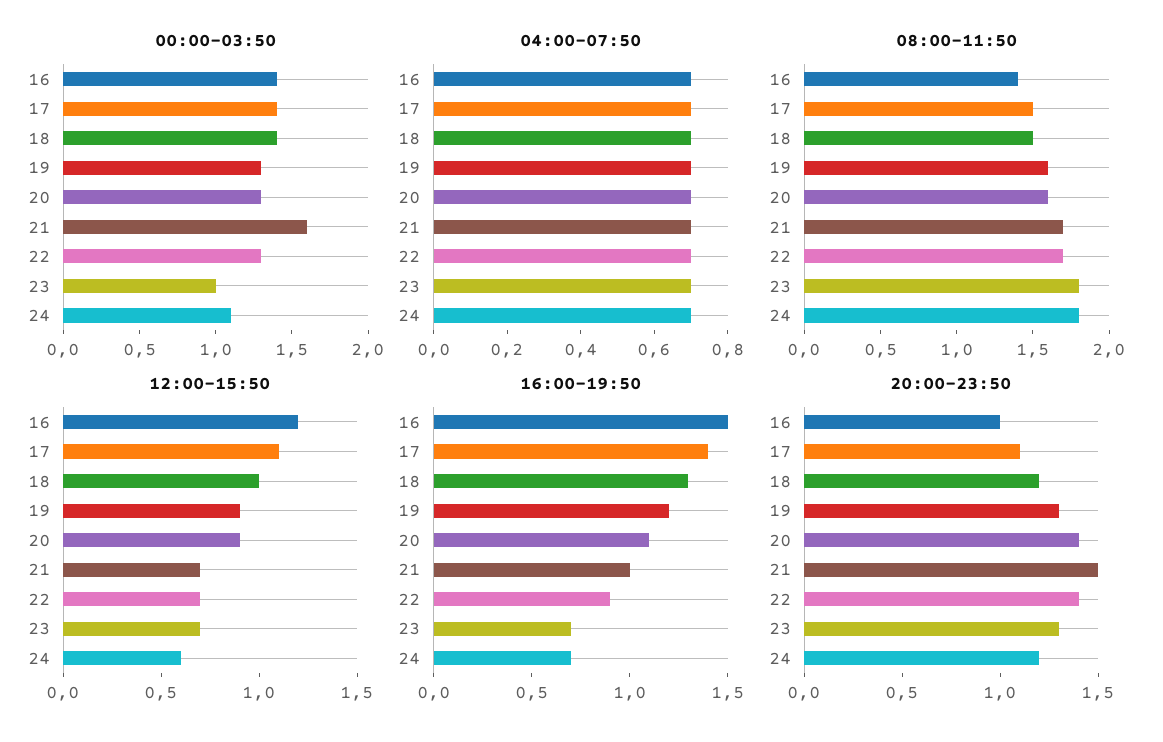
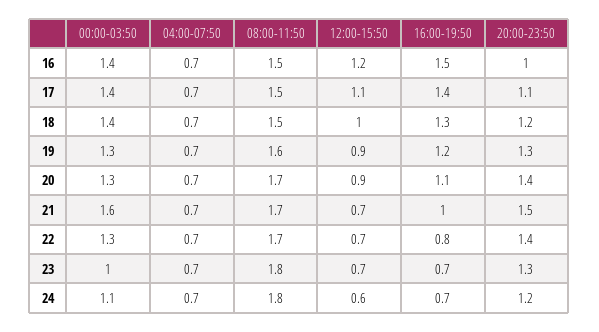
  {
    "00:00-03:50": {
      "16": 1.4,
      "17": 1.4,
      "18": 1.4,
      "19": 1.3,
      "20": 1.3,
      "21": 1.6,
      "22": 1.3,
      "23": 1,
      "24": 1.1
    },
    "04:00-07:50": {
      "16": 0.7,
      "17": 0.7,
      "18": 0.7,
      "19": 0.7,
      "20": 0.7,
      "21": 0.7,
      "22": 0.7,
      "23": 0.7,
      "24": 0.7
    },
    "08:00-11:50": {
-     "16": 1.4,
+     "16": 1.5,
      "17": 1.5,
      "18": 1.5,
      "19": 1.6,
-     "20": 1.6,
+     "20": 1.7,
      "21": 1.7,
      "22": 1.7,
      "23": 1.8,
      "24": 1.8
    },
    "12:00-15:50": {
      "16": 1.2,
      "17": 1.1,
      "18": 1,
      "19": 0.9,
      "20": 0.9,
      "21": 0.7,
      "22": 0.7,
      "23": 0.7,
      "24": 0.6
    },
    "16:00-19:50": {
      "16": 1.5,
      "17": 1.4,
      "18": 1.3,
      "19": 1.2,
      "20": 1.1,
      "21": 1,
-     "22": 0.9,
+     "22": 0.8,
      "23": 0.7,
      "24": 0.7
    },
    "20:00-23:50": {
      "16": 1,
      "17": 1.1,
      "18": 1.2,
      "19": 1.3,
      "20": 1.4,
      "21": 1.5,
      "22": 1.4,
      "23": 1.3,
      "24": 1.2
    }
  }

